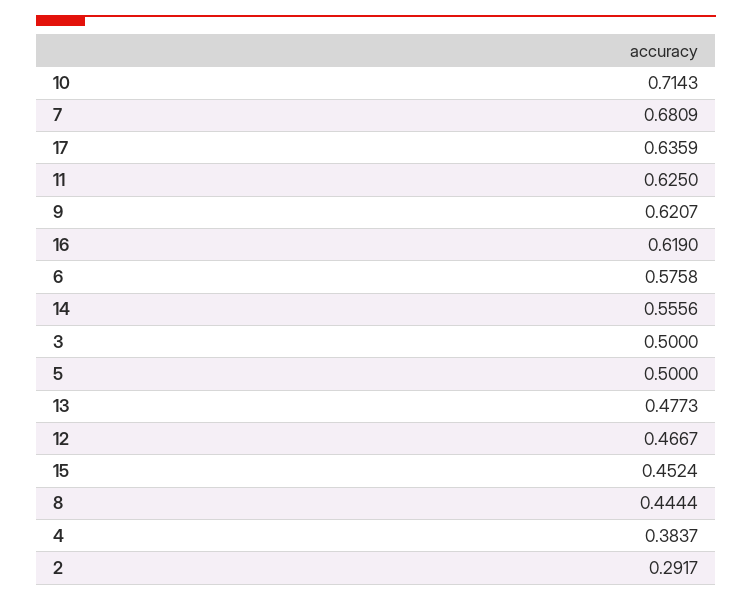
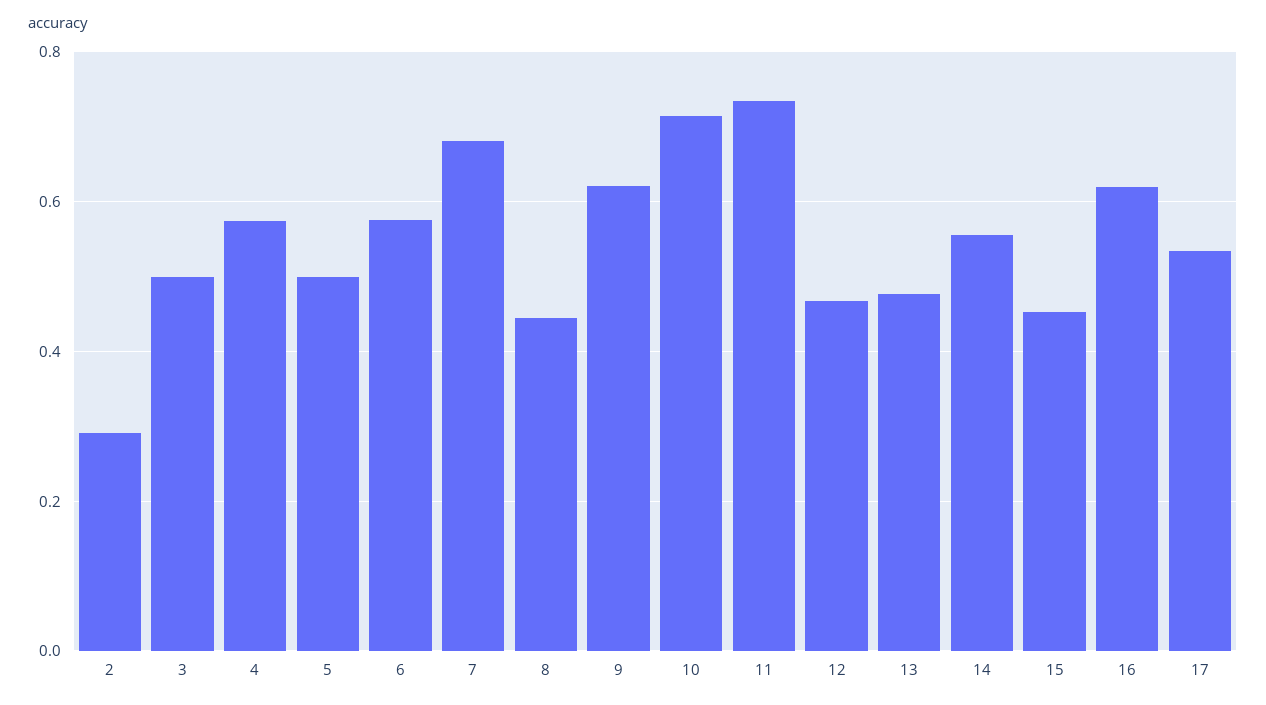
  {
    "10": 0.7143,
    "7": 0.6809,
-   "17": 0.6359,
+   "17": 0.54,
-   "11": 0.625,
+   "11": 0.74,
    "9": 0.6207,
    "16": 0.619,
    "6": 0.5758,
    "14": 0.5556,
    "3": 0.5,
    "5": 0.5,
    "13": 0.4773,
    "12": 0.4667,
    "15": 0.4524,
    "8": 0.4444,
-   "4": 0.3837,
+   "4": 0.58,
    "2": 0.2917
  }

